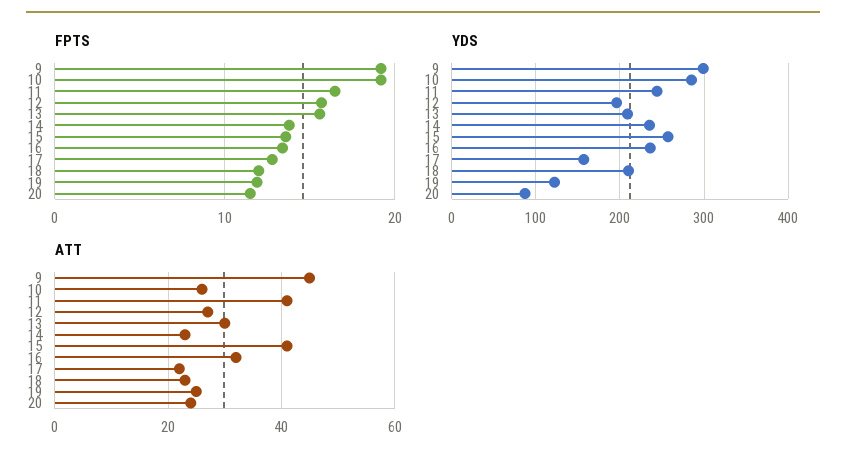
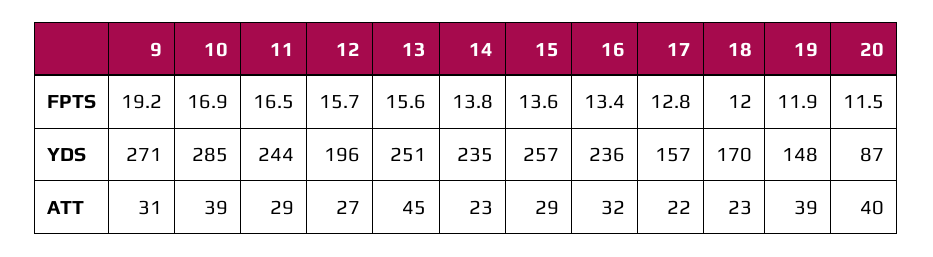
  {
    "FPTS": {
      "9": 19.2,
-     "10": 19,
+     "10": 16.9,
      "11": 16.5,
      "12": 15.7,
      "13": 15.6,
      "14": 13.8,
      "15": 13.6,
      "16": 13.4,
      "17": 12.8,
      "18": 12,
      "19": 11.9,
      "20": 11.5
    },
    "YDS": {
-     "9": 300,
+     "9": 271,
      "10": 285,
      "11": 244,
      "12": 196,
-     "13": 210,
+     "13": 251,
      "14": 235,
      "15": 257,
      "16": 236,
      "17": 157,
-     "18": 210,
+     "18": 170,
-     "19": 120,
+     "19": 148,
      "20": 87
    },
    "ATT": {
-     "9": 45,
+     "9": 31,
-     "10": 25,
+     "10": 39,
-     "11": 40,
+     "11": 29,
      "12": 27,
-     "13": 30,
+     "13": 45,
      "14": 23,
-     "15": 40,
+     "15": 29,
      "16": 32,
      "17": 22,
      "18": 23,
-     "19": 25,
+     "19": 39,
-     "20": 25
+     "20": 40
    }
  }

